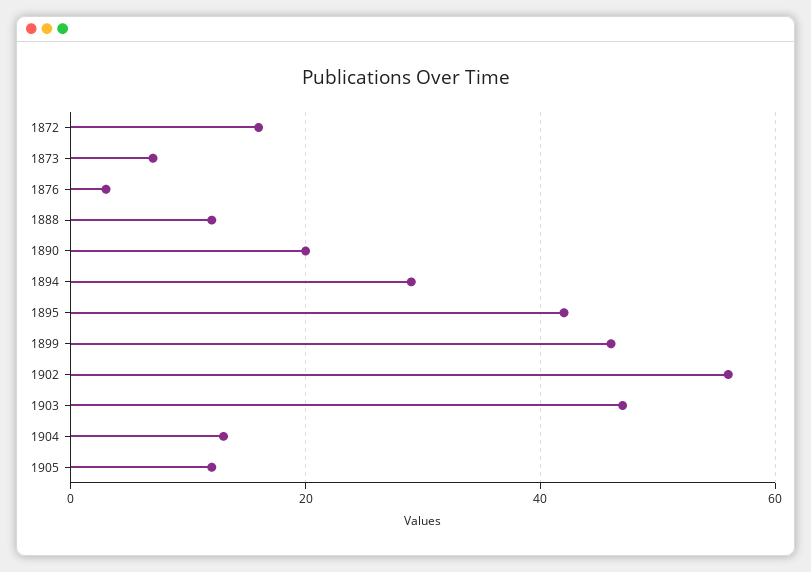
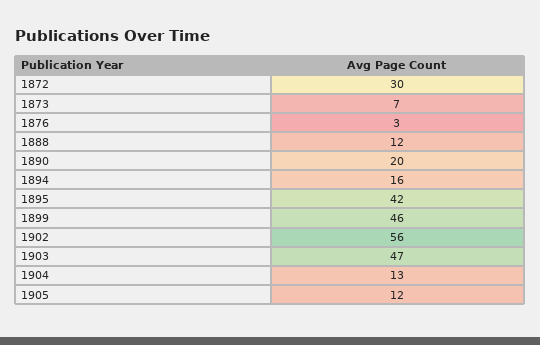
  {
-   "1872": 15,
+   "1872": 30,
    "1873": 7,
    "1876": 3,
    "1888": 12,
    "1890": 20,
-   "1894": 30,
+   "1894": 16,
    "1895": 42,
    "1899": 46,
    "1902": 56,
    "1903": 47,
    "1904": 13,
    "1905": 12
  }

